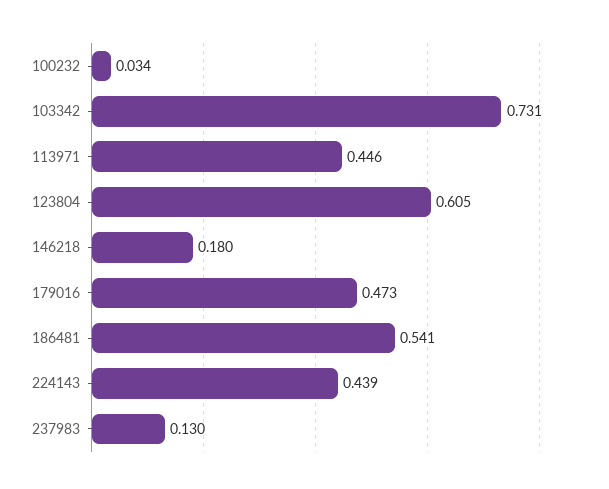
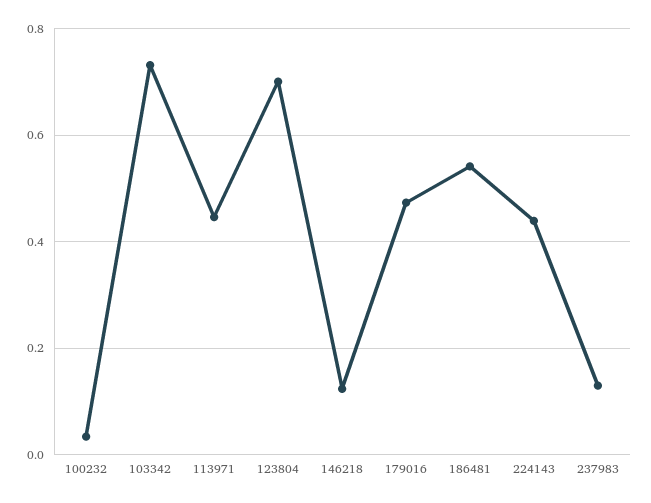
  {
    "100232": 0.034,
    "103342": 0.731,
    "113971": 0.446,
-   "123804": 0.605,
+   "123804": 0.7,
-   "146218": 0.18,
+   "146218": 0.12,
    "179016": 0.473,
    "186481": 0.541,
    "224143": 0.439,
    "237983": 0.13
  }

